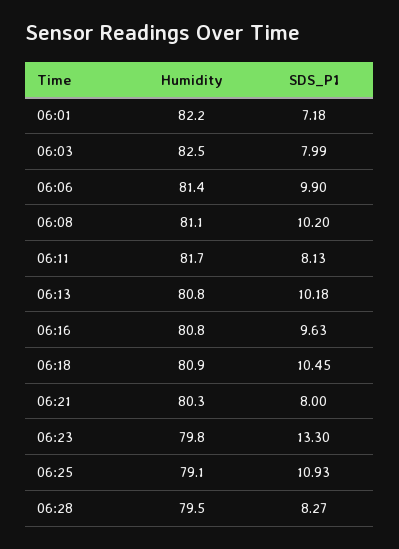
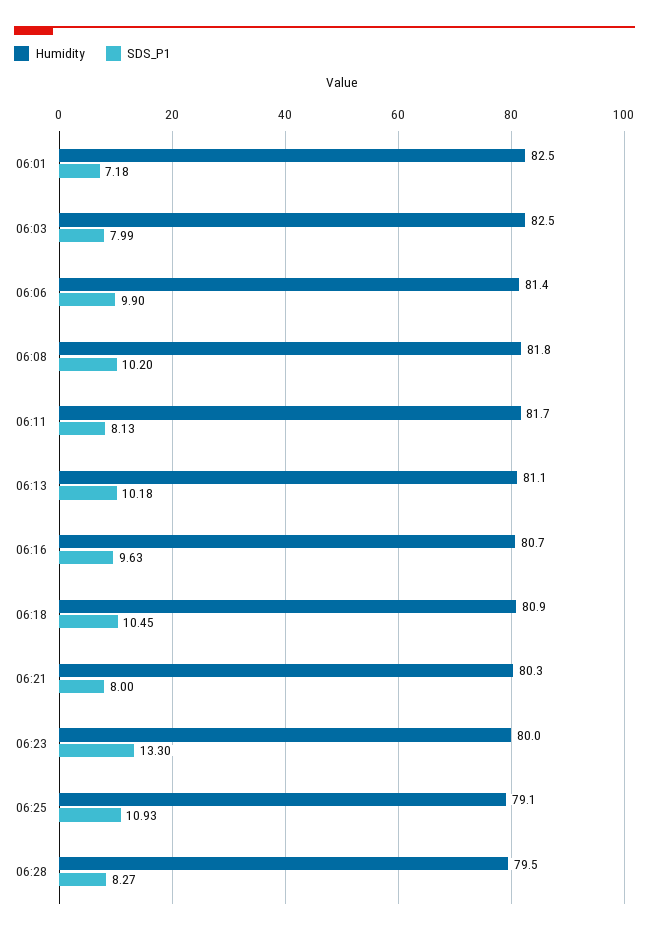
  {
    "Humidity": {
-     "06:01": 82.2,
+     "06:01": 82.5,
      "06:03": 82.5,
      "06:06": 81.4,
-     "06:08": 81.1,
+     "06:08": 81.8,
      "06:11": 81.7,
-     "06:13": 80.8,
+     "06:13": 81.1,
-     "06:16": 80.8,
+     "06:16": 80.7,
      "06:18": 80.9,
      "06:21": 80.3,
-     "06:23": 79.8,
+     "06:23": 80,
      "06:25": 79.1,
      "06:28": 79.5
    },
    "SDS_P1": {
      "06:01": 7.18,
      "06:03": 7.99,
      "06:06": 9.9,
      "06:08": 10.2,
      "06:11": 8.13,
      "06:13": 10.18,
      "06:16": 9.63,
      "06:18": 10.45,
      "06:21": 8,
      "06:23": 13.3,
      "06:25": 10.93,
      "06:28": 8.27
    }
  }

